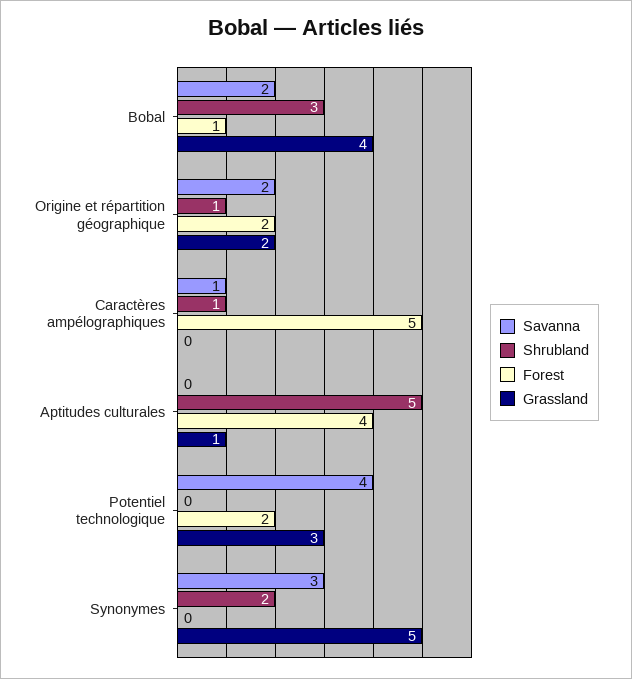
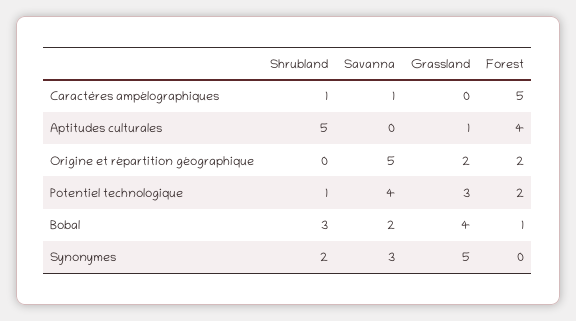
  {
    "Savanna": {
      "Bobal": 2,
-     "Origine et répartition géographique": 2,
+     "Origine et répartition géographique": 5,
      "Caractères ampélographiques": 1,
      "Aptitudes culturales": 0,
      "Potentiel technologique": 4,
      "Synonymes": 3
    },
    "Shrubland": {
      "Bobal": 3,
-     "Origine et répartition géographique": 1,
+     "Origine et répartition géographique": 0,
      "Caractères ampélographiques": 1,
      "Aptitudes culturales": 5,
-     "Potentiel technologique": 0,
+     "Potentiel technologique": 1,
      "Synonymes": 2
    },
    "Forest": {
      "Bobal": 1,
      "Origine et répartition géographique": 2,
      "Caractères ampélographiques": 5,
      "Aptitudes culturales": 4,
      "Potentiel technologique": 2,
      "Synonymes": 0
    },
    "Grassland": {
      "Bobal": 4,
      "Origine et répartition géographique": 2,
      "Caractères ampélographiques": 0,
      "Aptitudes culturales": 1,
      "Potentiel technologique": 3,
      "Synonymes": 5
    }
  }

